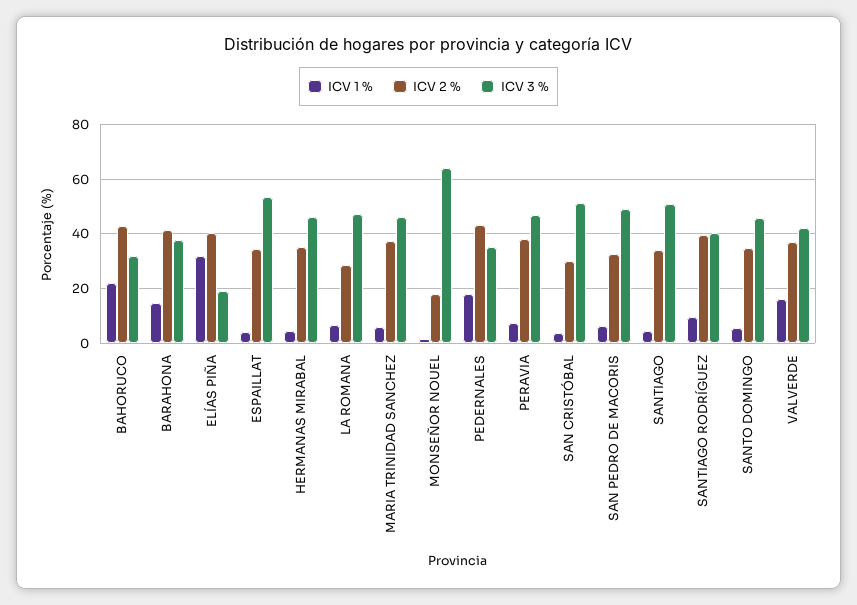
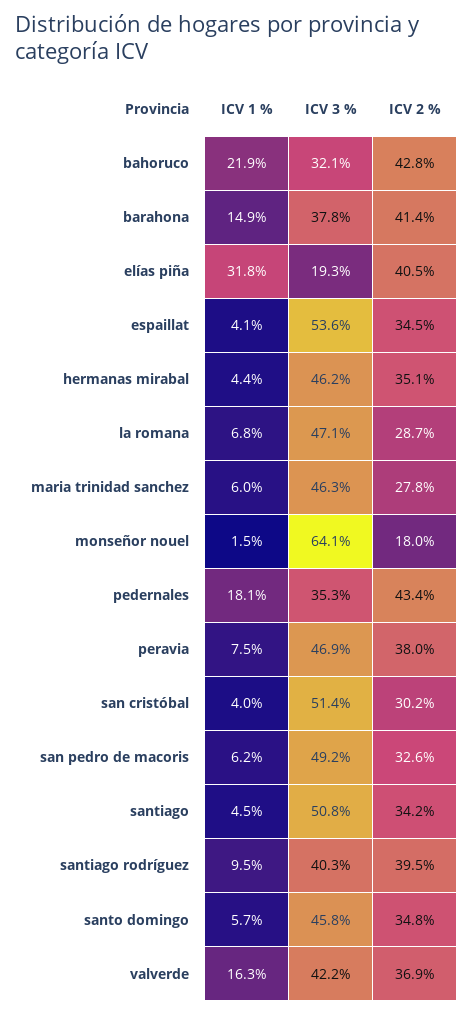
  {
    "ICV 1 %": {
      "BAHORUCO": 21.9,
      "BARAHONA": 14.9,
      "ELÍAS PIÑA": 31.8,
      "ESPAILLAT": 4.1,
      "HERMANAS MIRABAL": 4.4,
      "LA ROMANA": 6.8,
      "MARIA TRINIDAD SANCHEZ": 6,
      "MONSEÑOR NOUEL": 1.5,
      "PEDERNALES": 18.1,
      "PERAVIA": 7.5,
      "SAN CRISTÓBAL": 4,
      "SAN PEDRO DE MACORIS": 6.2,
      "SANTIAGO": 4.5,
      "SANTIAGO RODRÍGUEZ": 9.5,
      "SANTO DOMINGO": 5.7,
      "VALVERDE": 16.3
    },
    "ICV 2 %": {
      "BAHORUCO": 42.8,
      "BARAHONA": 41.4,
      "ELÍAS PIÑA": 40.5,
      "ESPAILLAT": 34.5,
      "HERMANAS MIRABAL": 35.1,
      "LA ROMANA": 28.7,
-     "MARIA TRINIDAD SANCHEZ": 37.5,
+     "MARIA TRINIDAD SANCHEZ": 27.8,
      "MONSEÑOR NOUEL": 18,
      "PEDERNALES": 43.4,
      "PERAVIA": 38,
      "SAN CRISTÓBAL": 30.2,
      "SAN PEDRO DE MACORIS": 32.6,
      "SANTIAGO": 34.2,
      "SANTIAGO RODRÍGUEZ": 39.5,
      "SANTO DOMINGO": 34.8,
      "VALVERDE": 36.9
    },
    "ICV 3 %": {
      "BAHORUCO": 32.1,
      "BARAHONA": 37.8,
      "ELÍAS PIÑA": 19.3,
      "ESPAILLAT": 53.6,
      "HERMANAS MIRABAL": 46.2,
      "LA ROMANA": 47.1,
      "MARIA TRINIDAD SANCHEZ": 46.3,
      "MONSEÑOR NOUEL": 64.1,
      "PEDERNALES": 35.3,
      "PERAVIA": 46.9,
      "SAN CRISTÓBAL": 51.4,
      "SAN PEDRO DE MACORIS": 49.2,
      "SANTIAGO": 50.8,
      "SANTIAGO RODRÍGUEZ": 40.3,
      "SANTO DOMINGO": 45.8,
      "VALVERDE": 42.2
    }
  }

